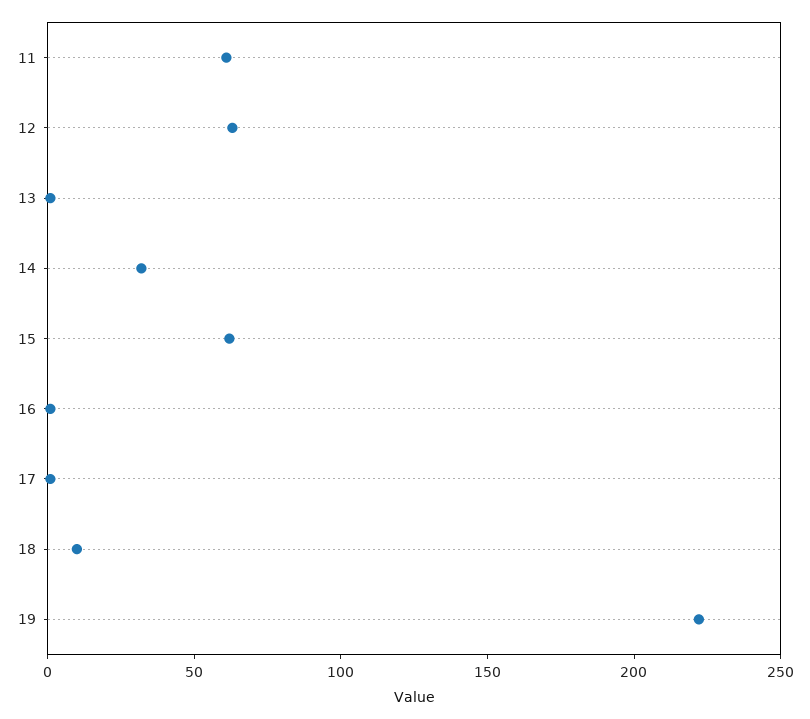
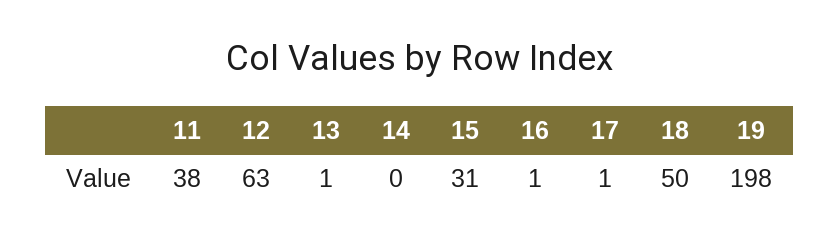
  {
-   "11": 60,
+   "11": 38,
    "12": 63,
    "13": 1,
-   "14": 30,
+   "14": 0,
-   "15": 60,
+   "15": 31,
    "16": 1,
    "17": 1,
-   "18": 10,
+   "18": 50,
-   "19": 220
+   "19": 198
  }

